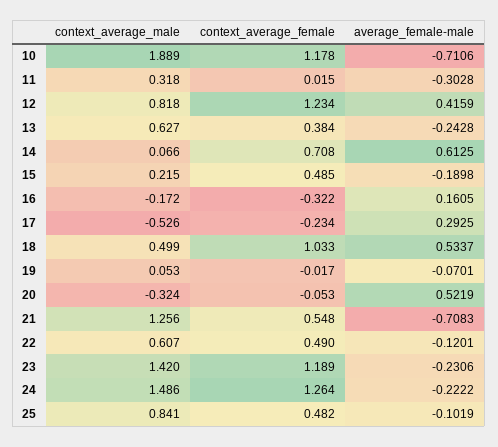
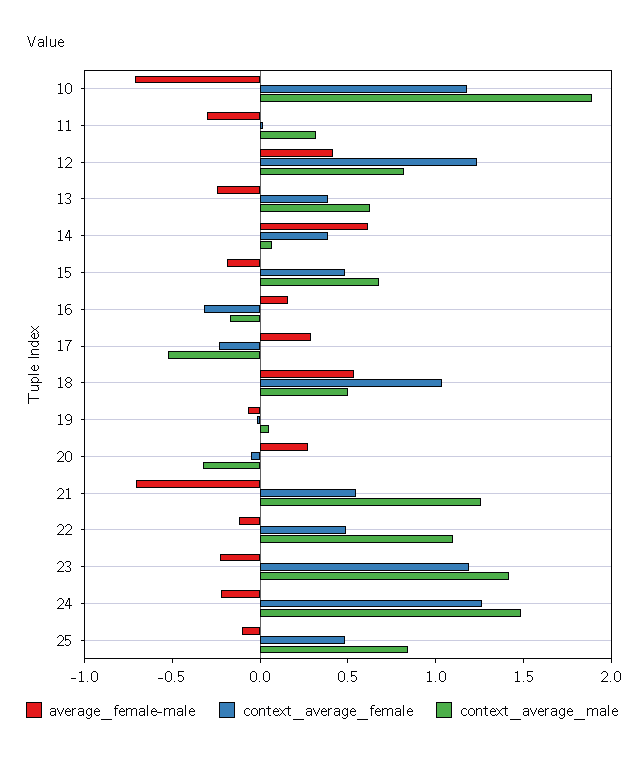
  {
    "context_average_male": {
      "10": 1.889,
      "11": 0.318,
      "12": 0.818,
      "13": 0.627,
      "14": 0.066,
-     "15": 0.215,
+     "15": 0.7,
      "16": -0.172,
      "17": -0.526,
      "18": 0.499,
      "19": 0.053,
      "20": -0.324,
      "21": 1.256,
-     "22": 0.607,
+     "22": 1.1,
      "23": 1.42,
      "24": 1.486,
      "25": 0.841
    },
    "context_average_female": {
      "10": 1.178,
      "11": 0.015,
      "12": 1.234,
      "13": 0.384,
-     "14": 0.708,
+     "14": 0.4,
      "15": 0.485,
      "16": -0.322,
      "17": -0.234,
      "18": 1.033,
      "19": -0.017,
      "20": -0.053,
      "21": 0.548,
      "22": 0.49,
      "23": 1.189,
      "24": 1.264,
      "25": 0.482
    },
    "average_female-male": {
      "10": -0.7106,
      "11": -0.3028,
      "12": 0.4159,
      "13": -0.2428,
      "14": 0.6125,
      "15": -0.1898,
      "16": 0.1605,
      "17": 0.2925,
      "18": 0.5337,
      "19": -0.0701,
-     "20": 0.5219,
+     "20": 0.3,
      "21": -0.7083,
      "22": -0.1201,
      "23": -0.2306,
      "24": -0.2222,
      "25": -0.1019
    }
  }

